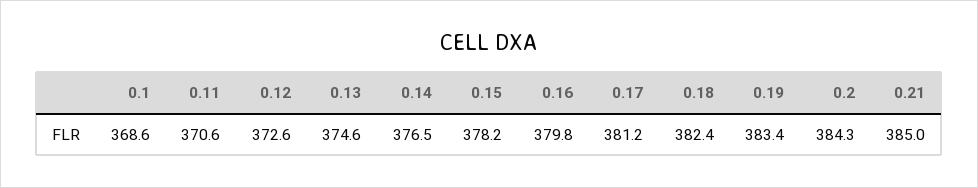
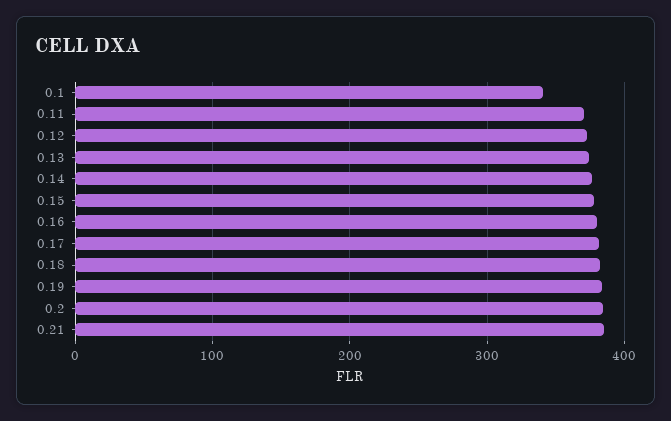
  {
-   "0.1": 368.6,
+   "0.1": 340,
    "0.11": 370.6,
    "0.12": 372.6,
    "0.13": 374.6,
    "0.14": 376.5,
    "0.15": 378.2,
    "0.16": 379.8,
    "0.17": 381.2,
    "0.18": 382.4,
    "0.19": 383.4,
    "0.2": 384.3,
    "0.21": 385
  }

